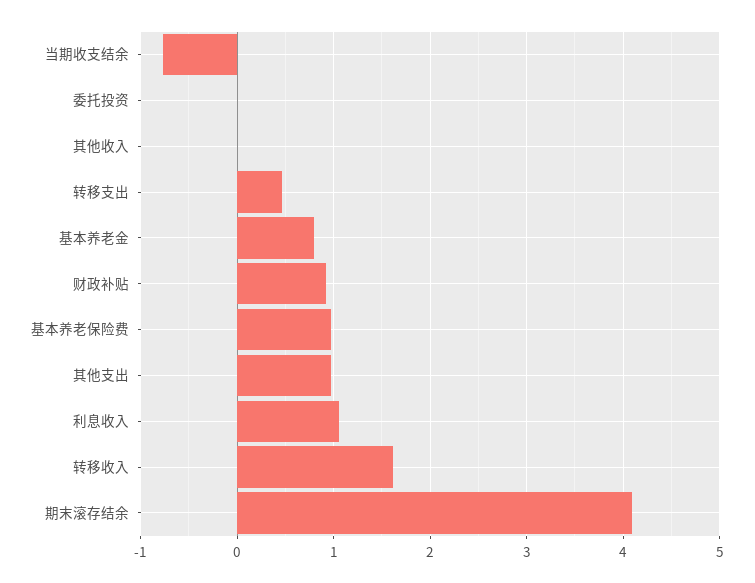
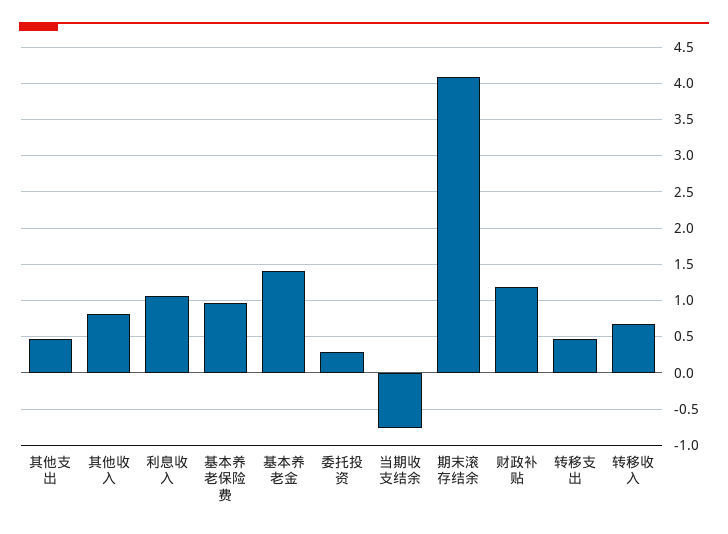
  {
    "当期收支结余": -0.8,
-   "委托投资": 0,
+   "委托投资": 0.3,
-   "其他收入": 0,
+   "其他收入": 0.8,
    "转移支出": 0.5,
-   "基本养老金": 0.8,
+   "基本养老金": 1.4,
-   "财政补贴": 0.9,
+   "财政补贴": 1.2,
    "基本养老保险费": 1,
-   "其他支出": 1,
+   "其他支出": 0.5,
    "利息收入": 1.1,
-   "转移收入": 1.6,
+   "转移收入": 0.7,
    "期末滚存结余": 4.1
  }

